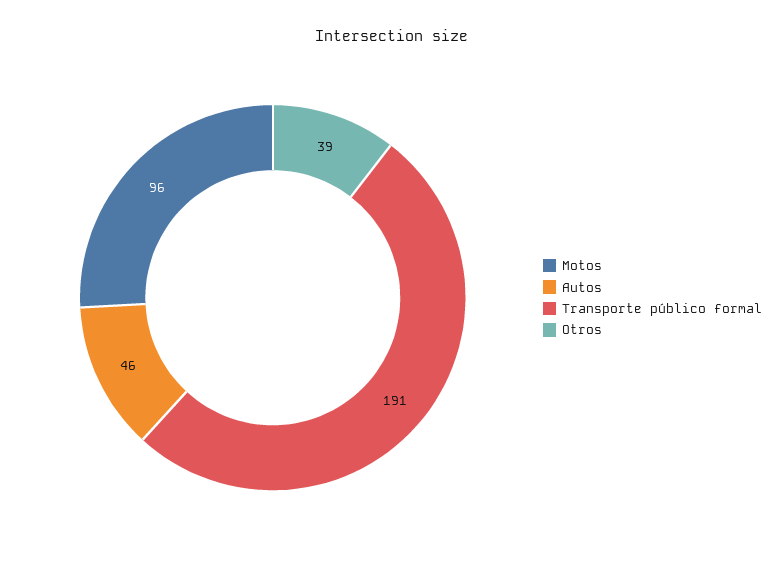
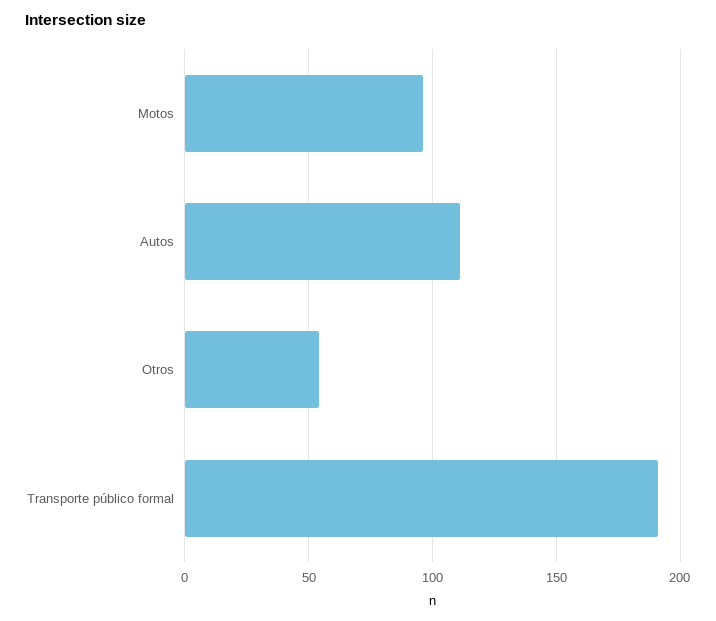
  {
    "Motos": 96,
-   "Autos": 46,
+   "Autos": 110,
    "Transporte público formal": 191,
-   "Otros": 39
+   "Otros": 55
  }

